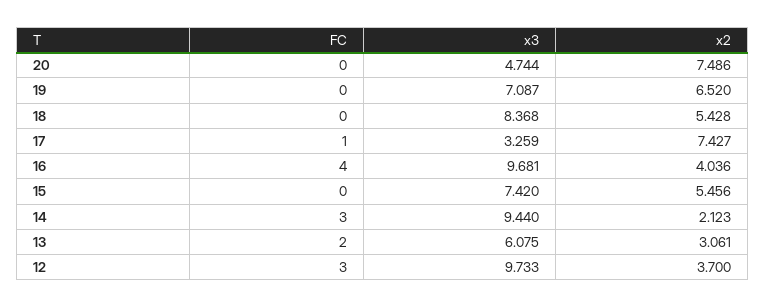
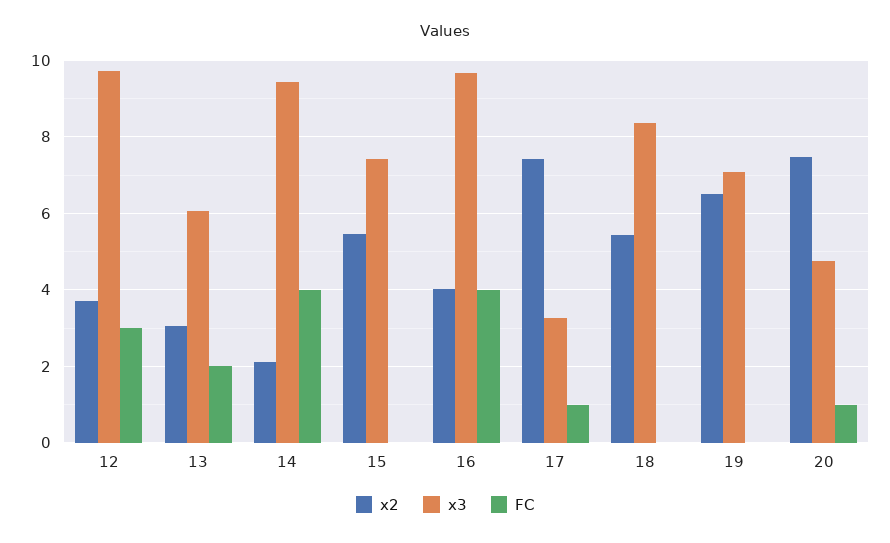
  {
    "FC": {
-     "20": 0,
+     "20": 1,
      "19": 0,
      "18": 0,
      "17": 1,
      "16": 4,
      "15": 0,
-     "14": 3,
+     "14": 4,
      "13": 2,
      "12": 3
    },
    "x3": {
      "20": 4.744,
      "19": 7.087,
      "18": 8.368,
      "17": 3.259,
      "16": 9.681,
      "15": 7.42,
      "14": 9.44,
      "13": 6.075,
      "12": 9.733
    },
    "x2": {
      "20": 7.486,
      "19": 6.52,
      "18": 5.428,
      "17": 7.427,
      "16": 4.036,
      "15": 5.456,
      "14": 2.123,
      "13": 3.061,
      "12": 3.7
    }
  }

